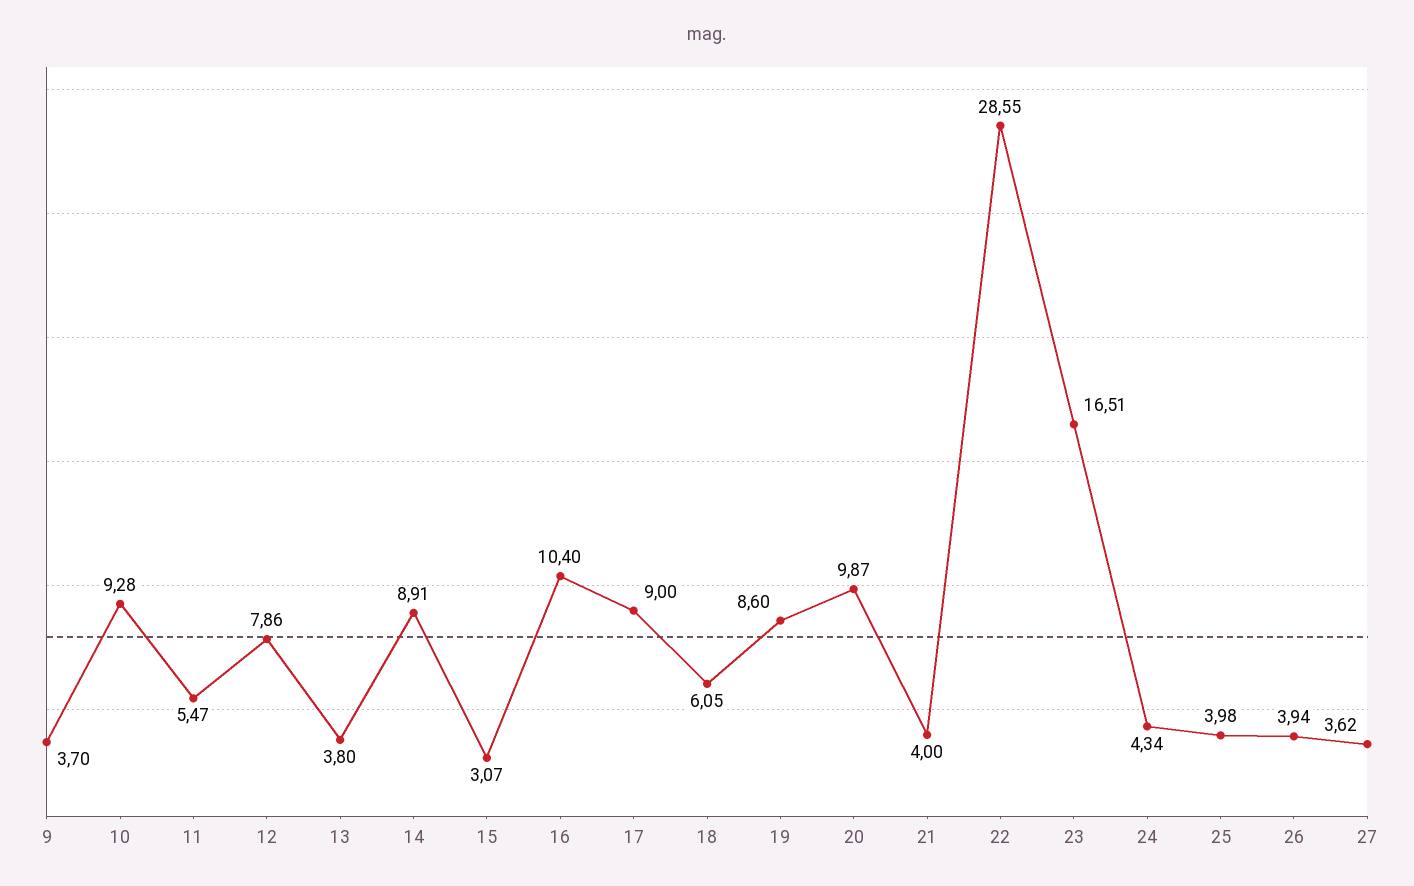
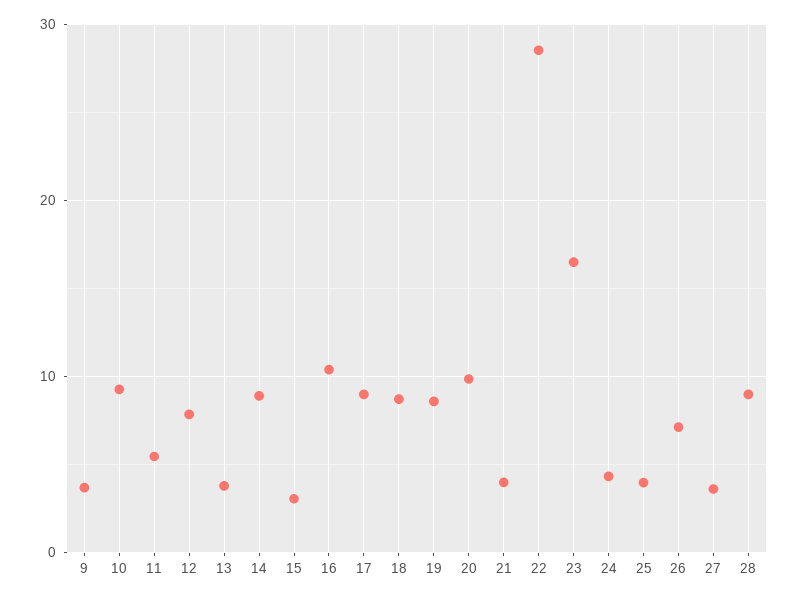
  {
    "9": 3.7,
    "10": 9.28,
    "11": 5.47,
    "12": 7.86,
    "13": 3.8,
    "14": 8.91,
    "15": 3.07,
    "16": 10.4,
    "17": 9,
-   "18": 6.05,
+   "18": 9,
    "19": 8.6,
    "20": 9.87,
    "21": 4,
    "22": 28.55,
    "23": 16.51,
    "24": 4.34,
    "25": 3.98,
-   "26": 3.94,
+   "26": 7,
-   "27": 3.62
+   "27": 3.62,
+   "28": 9
  }

